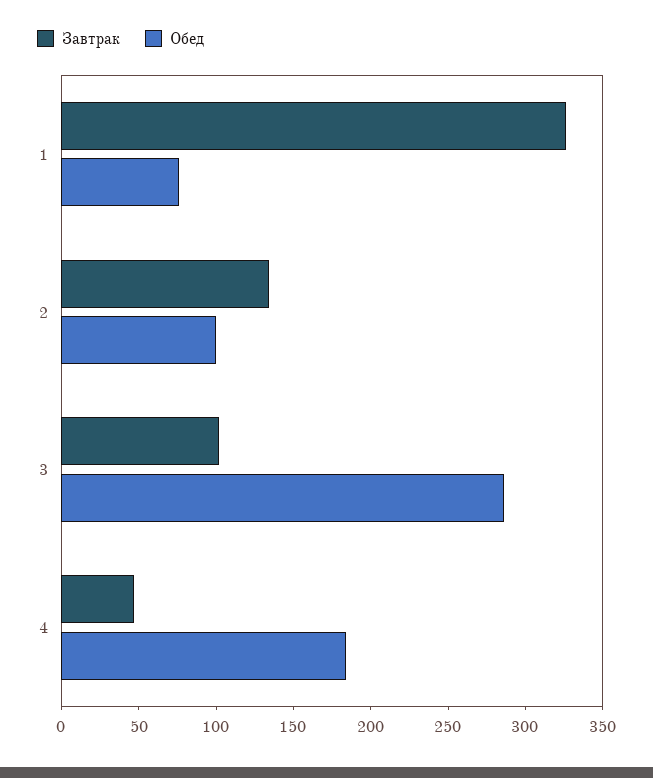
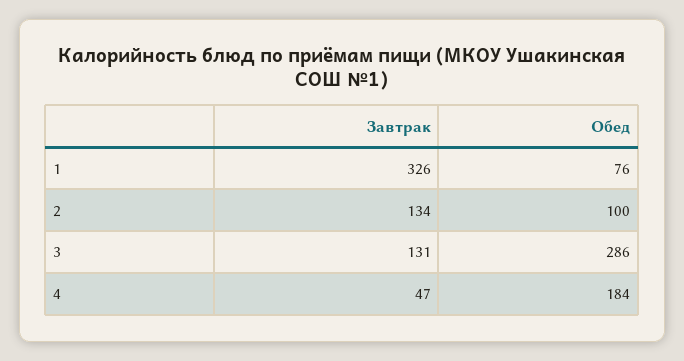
  {
    "Завтрак": {
      "1": 326,
      "2": 134,
-     "3": 100,
+     "3": 131,
      "4": 47
    },
    "Обед": {
      "1": 76,
      "2": 100,
      "3": 286,
      "4": 184
    }
  }

